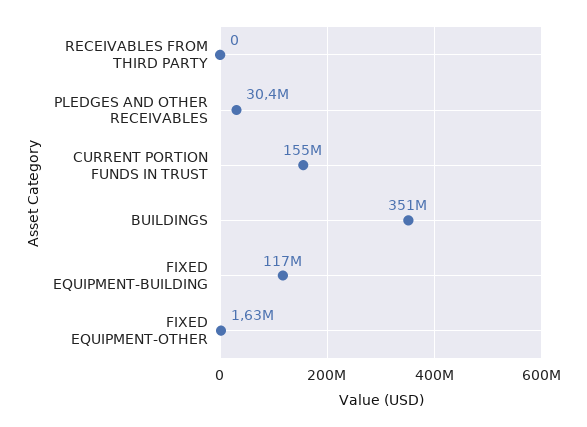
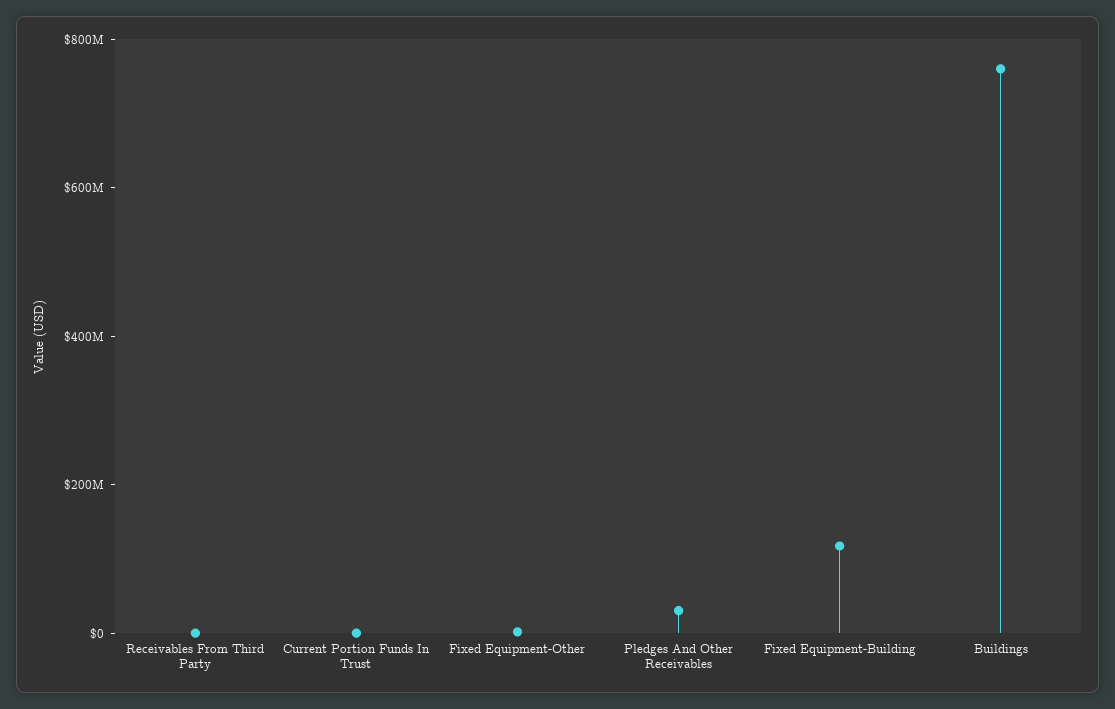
  {
    "RECEIVABLES FROM THIRD PARTY": 0,
    "PLEDGES AND OTHER RECEIVABLES": 30400000,
-   "CURRENT PORTION FUNDS IN TRUST": 155000000,
+   "CURRENT PORTION FUNDS IN TRUST": 0,
-   "BUILDINGS": 351000000,
+   "BUILDINGS": 750000000,
    "FIXED EQUIPMENT-BUILDING": 117000000,
    "FIXED EQUIPMENT-OTHER": 1630000
  }

